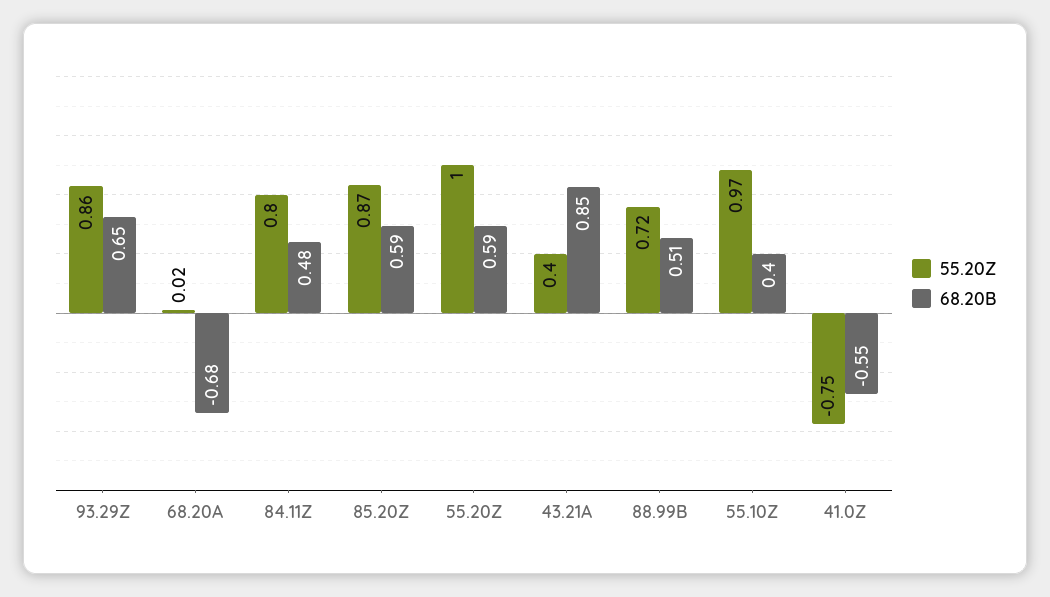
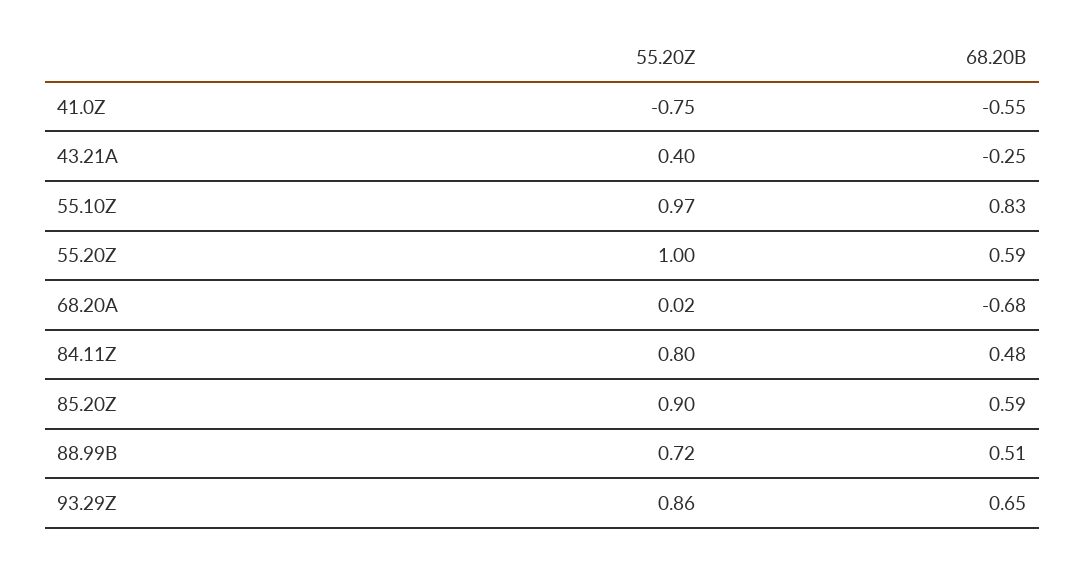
  {
    "55.20Z": {
      "93.29Z": 0.86,
      "68.20A": 0.02,
      "84.11Z": 0.8,
-     "85.20Z": 0.87,
+     "85.20Z": 0.9,
      "55.20Z": 1,
      "43.21A": 0.4,
      "88.99B": 0.72,
      "55.10Z": 0.97,
      "41.0Z": -0.75
    },
    "68.20B": {
      "93.29Z": 0.65,
      "68.20A": -0.68,
      "84.11Z": 0.48,
      "85.20Z": 0.59,
      "55.20Z": 0.59,
-     "43.21A": 0.85,
+     "43.21A": -0.25,
      "88.99B": 0.51,
-     "55.10Z": 0.4,
+     "55.10Z": 0.83,
      "41.0Z": -0.55
    }
  }

